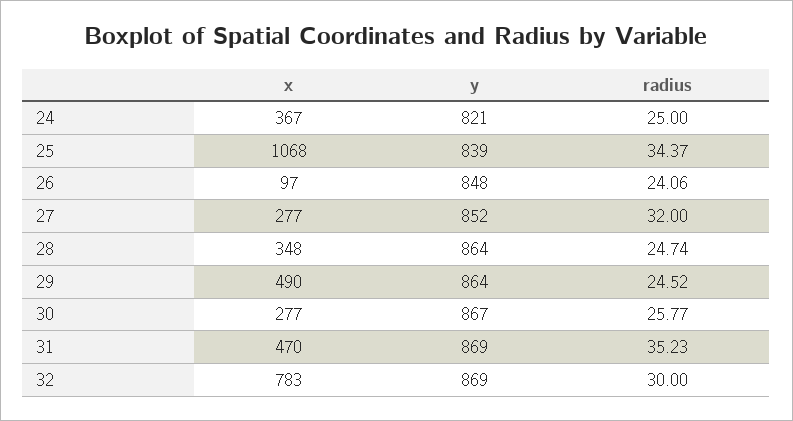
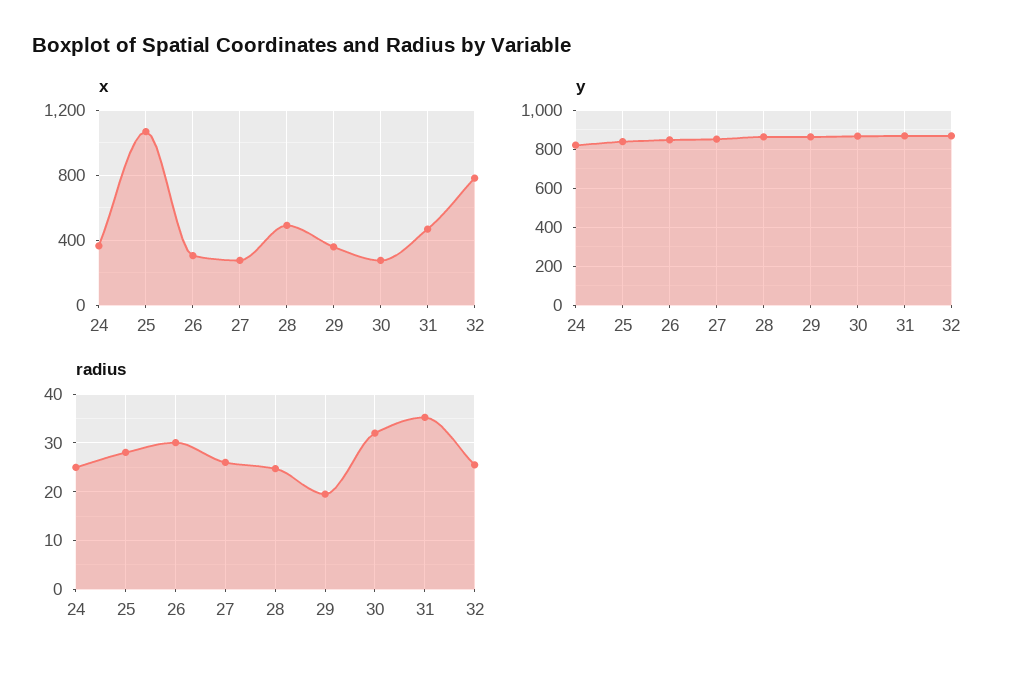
  {
    "x": {
      "24": 367,
      "25": 1068,
-     "26": 97,
+     "26": 300,
      "27": 277,
-     "28": 348,
+     "28": 500,
-     "29": 490,
+     "29": 350,
      "30": 277,
      "31": 470,
      "32": 783
    },
    "y": {
      "24": 821,
      "25": 839,
      "26": 848,
      "27": 852,
      "28": 864,
      "29": 864,
      "30": 867,
      "31": 869,
      "32": 869
    },
    "radius": {
      "24": 25,
-     "25": 34.37,
+     "25": 28,
-     "26": 24.06,
+     "26": 30,
-     "27": 32,
+     "27": 26,
      "28": 24.74,
-     "29": 24.52,
+     "29": 20,
-     "30": 25.77,
+     "30": 32,
      "31": 35.23,
-     "32": 30
+     "32": 26
    }
  }

